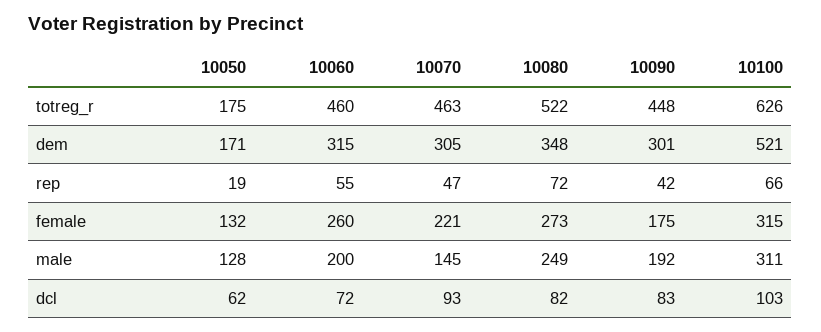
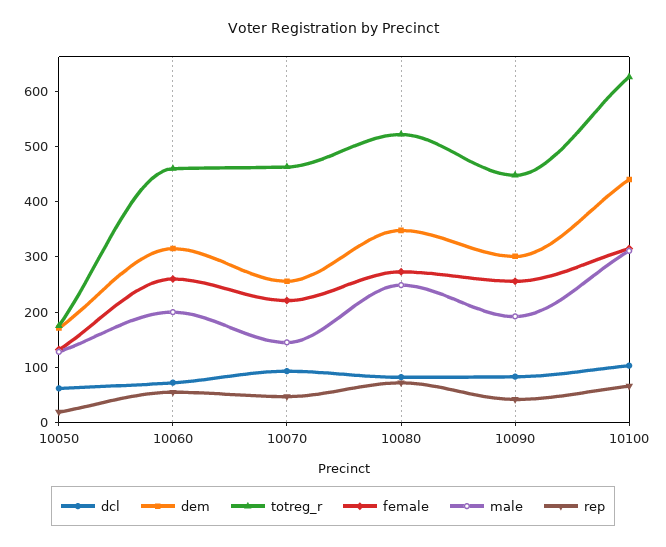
  {
    "totreg_r": {
      "10050": 175,
      "10060": 460,
      "10070": 463,
      "10080": 522,
      "10090": 448,
      "10100": 626
    },
    "dem": {
      "10050": 171,
      "10060": 315,
-     "10070": 305,
+     "10070": 260,
      "10080": 348,
      "10090": 301,
-     "10100": 521
+     "10100": 440
    },
    "rep": {
      "10050": 19,
      "10060": 55,
      "10070": 47,
      "10080": 72,
      "10090": 42,
      "10100": 66
    },
    "female": {
      "10050": 132,
      "10060": 260,
      "10070": 221,
      "10080": 273,
-     "10090": 175,
+     "10090": 260,
      "10100": 315
    },
    "male": {
      "10050": 128,
      "10060": 200,
      "10070": 145,
      "10080": 249,
      "10090": 192,
      "10100": 311
    },
    "dcl": {
      "10050": 62,
      "10060": 72,
      "10070": 93,
      "10080": 82,
      "10090": 83,
      "10100": 103
    }
  }

